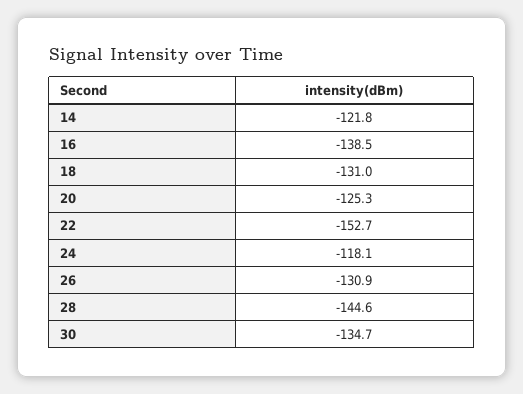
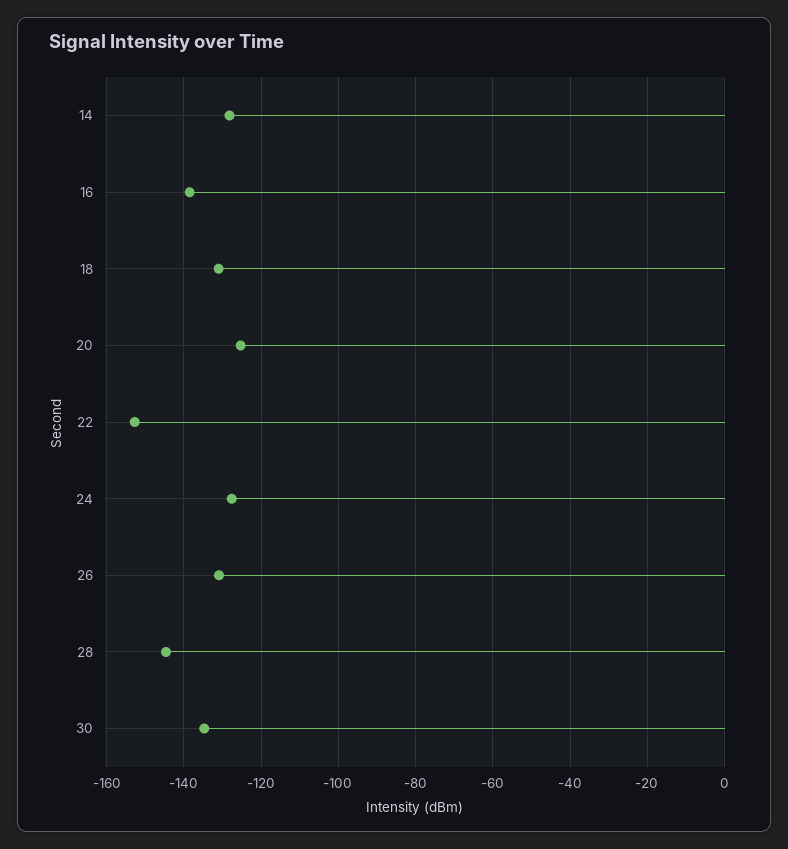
  {
-   "14": -121.8,
+   "14": -128,
    "16": -138.5,
    "18": -131,
    "20": -125.3,
    "22": -152.7,
-   "24": -118.1,
+   "24": -128,
    "26": -130.9,
    "28": -144.6,
    "30": -134.7
  }

